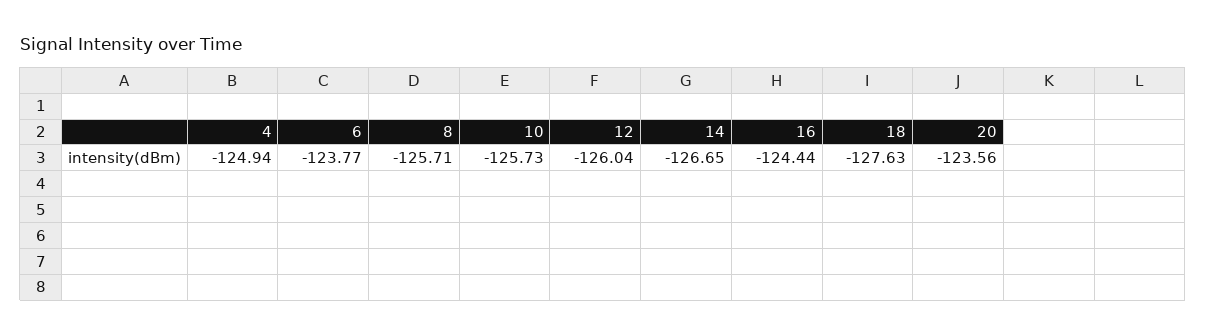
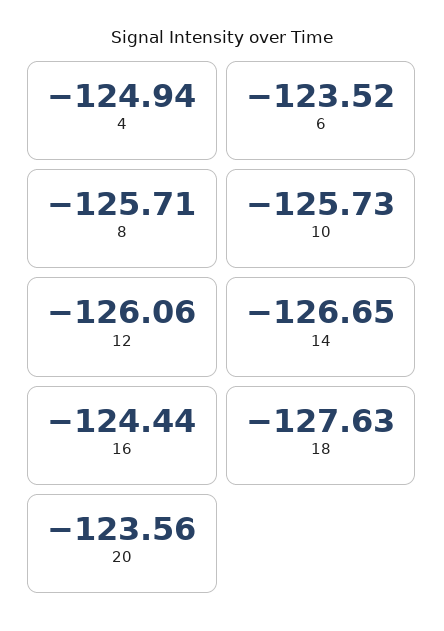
  {
    "4": -124.94,
-   "6": -123.77,
+   "6": -123.52,
    "8": -125.71,
    "10": -125.73,
-   "12": -126.04,
+   "12": -126.06,
    "14": -126.65,
    "16": -124.44,
    "18": -127.63,
    "20": -123.56
  }

